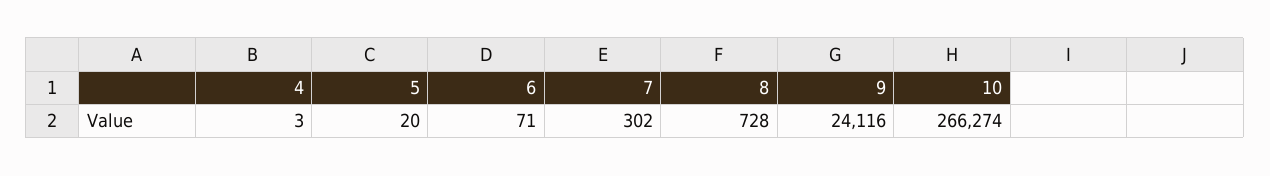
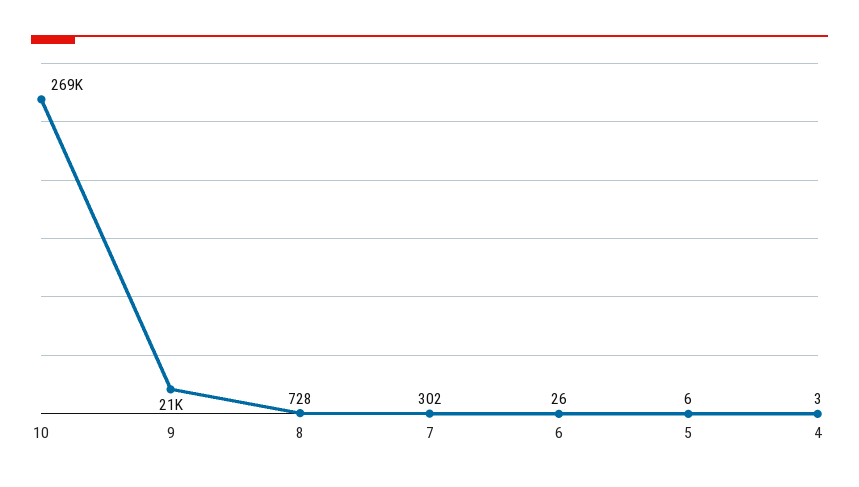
  {
    "4": 3,
-   "5": 20,
+   "5": 6,
-   "6": 71,
+   "6": 26,
    "7": 302,
    "8": 728,
-   "9": 24116,
+   "9": 21000,
-   "10": 266274
+   "10": 269000
  }

